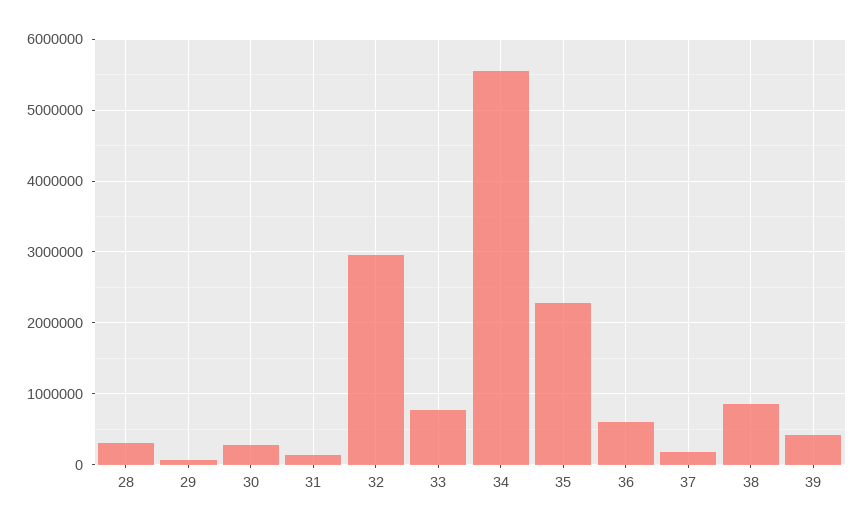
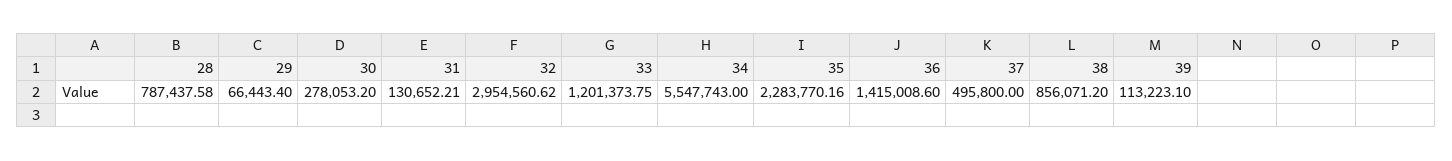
  {
-   "28": 300000,
+   "28": 787437.58,
    "29": 66443.4,
    "30": 278053.2,
    "31": 130652.21,
    "32": 2954560.62,
-   "33": 800000,
+   "33": 1201373.75,
    "34": 5547743,
    "35": 2283770.16,
-   "36": 600000,
+   "36": 1415008.6,
-   "37": 200000,
+   "37": 495800,
    "38": 856071.2,
-   "39": 400000
+   "39": 113223.1
  }

